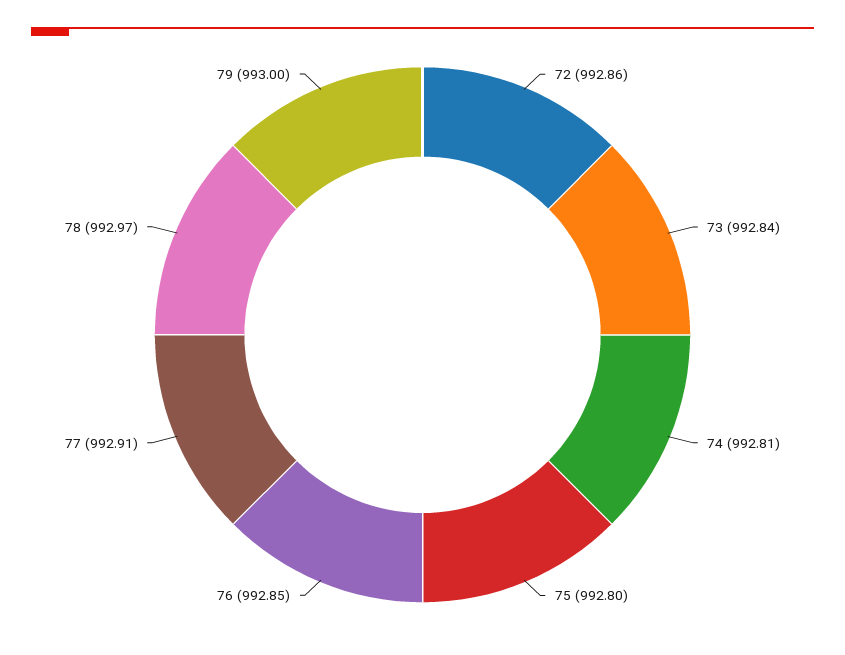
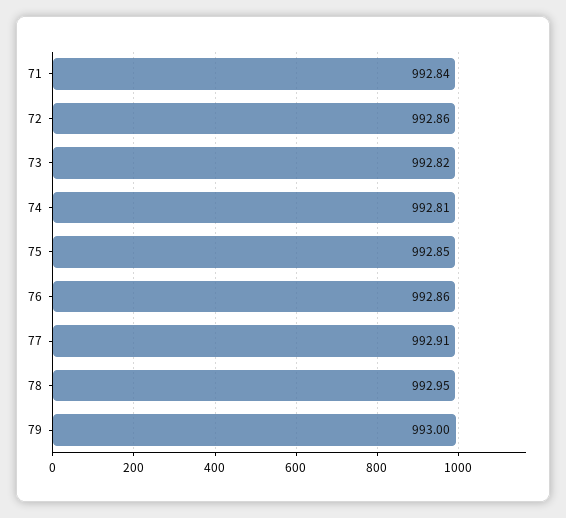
  {
    "72": 992.86,
-   "73": 992.84,
+   "73": 992.82,
    "74": 992.81,
-   "75": 992.8,
+   "75": 992.85,
-   "76": 992.85,
+   "76": 992.86,
    "77": 992.91,
-   "78": 992.97,
+   "78": 992.95,
-   "79": 993
+   "79": 993,
+   "71": 992.84
  }

